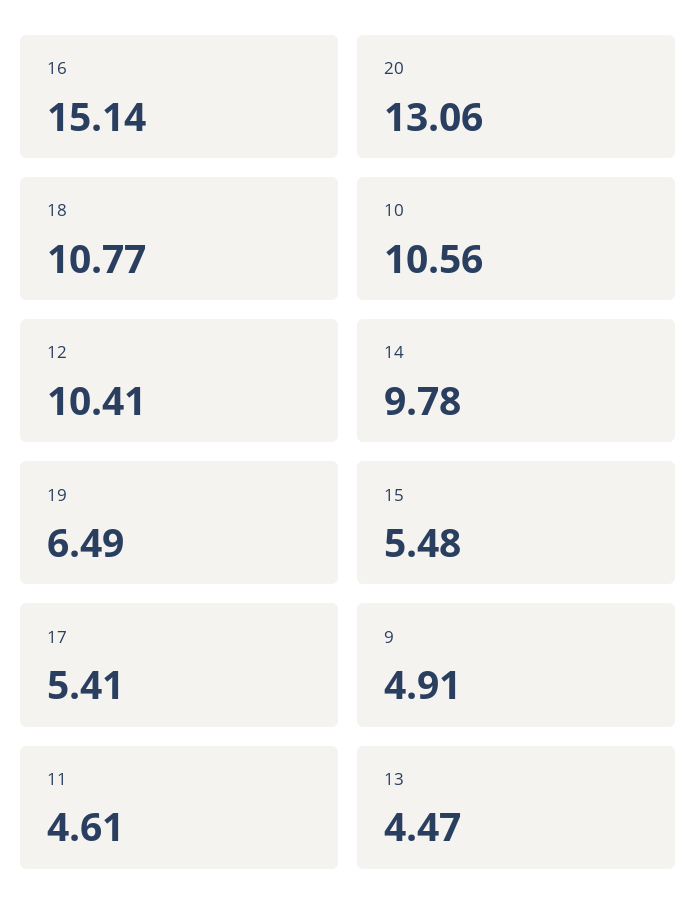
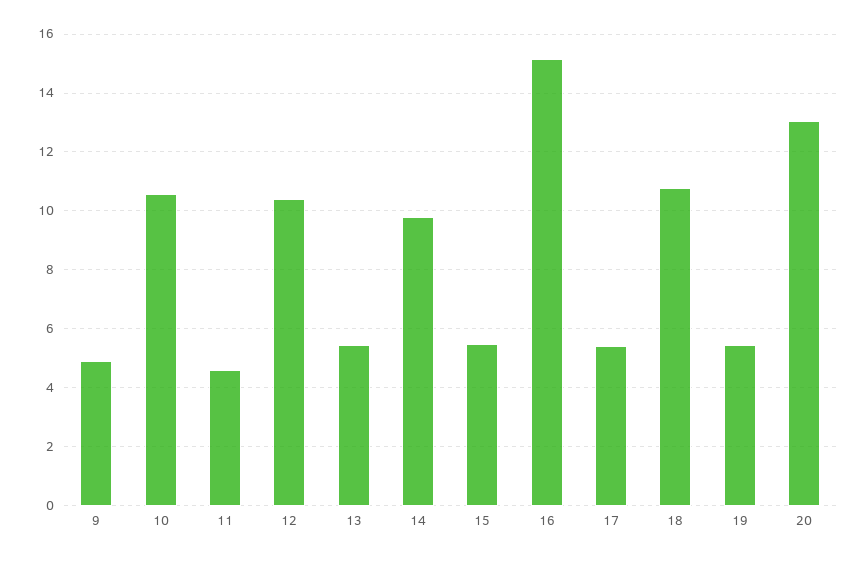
  {
    "16": 15.14,
    "20": 13.06,
    "18": 10.77,
    "10": 10.56,
    "12": 10.41,
    "14": 9.78,
-   "19": 6.49,
+   "19": 5.5,
    "15": 5.48,
    "17": 5.41,
    "9": 4.91,
    "11": 4.61,
-   "13": 4.47
+   "13": 5.5
  }

